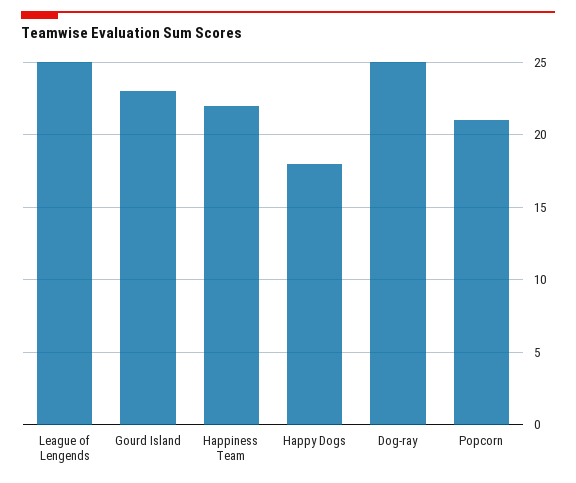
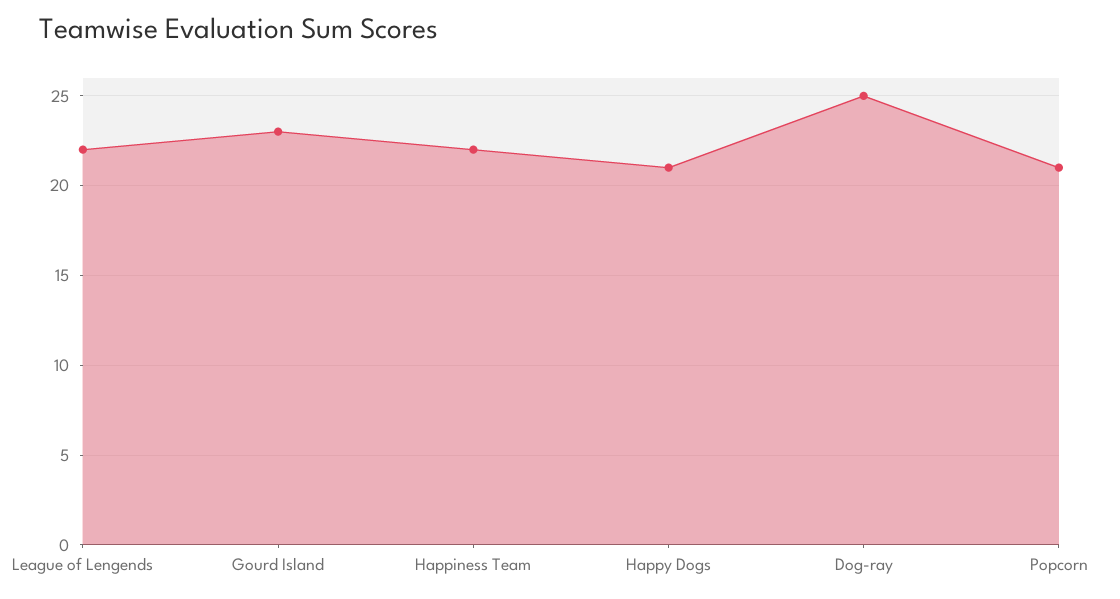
  {
-   "League of Lengends": 25,
+   "League of Lengends": 22,
    "Gourd Island": 23,
    "Happiness Team": 22,
-   "Happy Dogs": 18,
+   "Happy Dogs": 21,
    "Dog-ray": 25,
    "Popcorn": 21
  }

